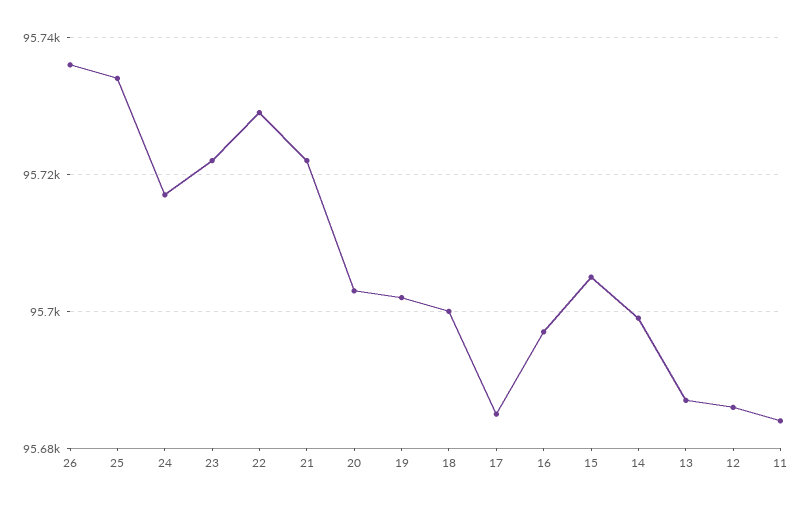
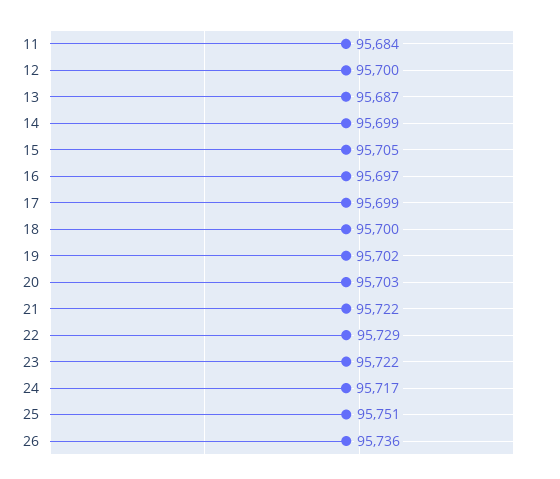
  {
    "26": 95736,
-   "25": 95735,
+   "25": 95751,
    "24": 95717,
    "23": 95722,
    "22": 95729,
    "21": 95722,
    "20": 95703,
    "19": 95702,
    "18": 95700,
-   "17": 95685,
+   "17": 95699,
    "16": 95697,
    "15": 95705,
    "14": 95699,
    "13": 95687,
-   "12": 95685,
+   "12": 95700,
    "11": 95684
  }

